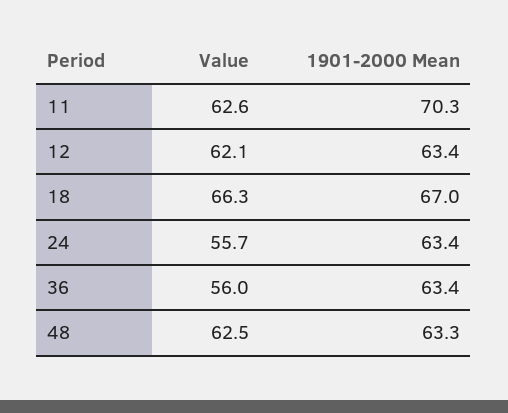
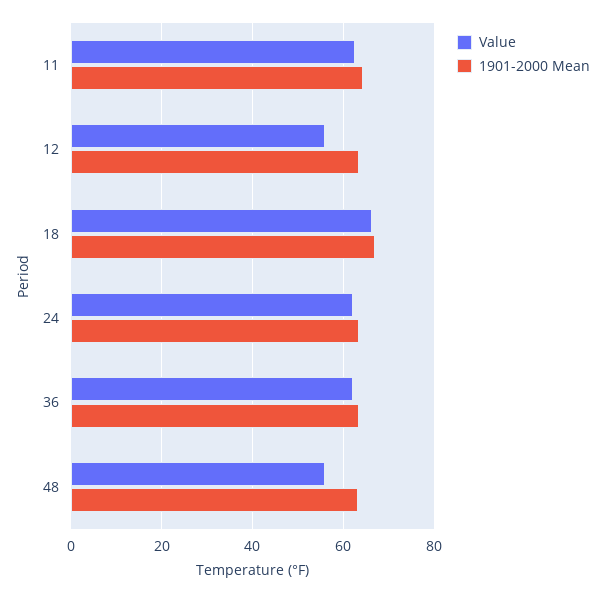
  {
    "Value": {
      "11": 62.6,
-     "12": 62.1,
+     "12": 56,
      "18": 66.3,
-     "24": 55.7,
+     "24": 62,
-     "36": 56,
+     "36": 62,
-     "48": 62.5
+     "48": 56
    },
    "1901-2000 Mean": {
-     "11": 70.3,
+     "11": 64,
      "12": 63.4,
      "18": 67,
      "24": 63.4,
      "36": 63.4,
      "48": 63.3
    }
  }

